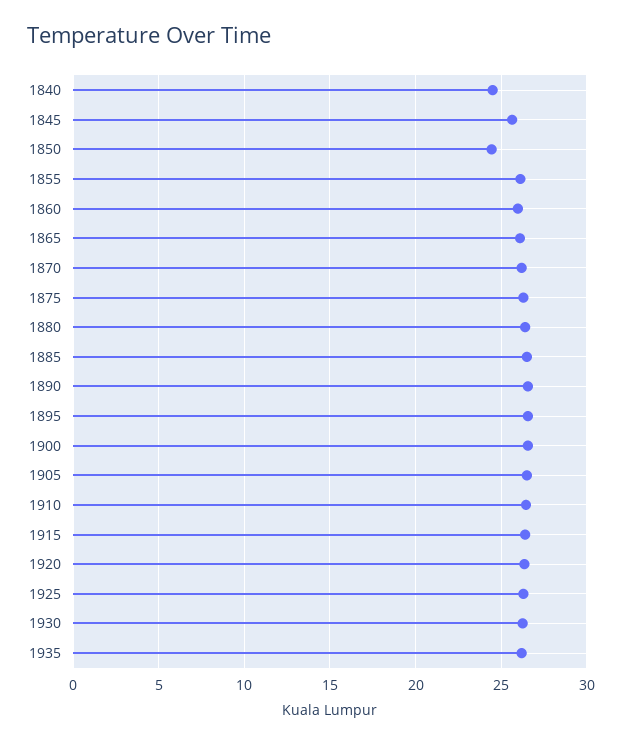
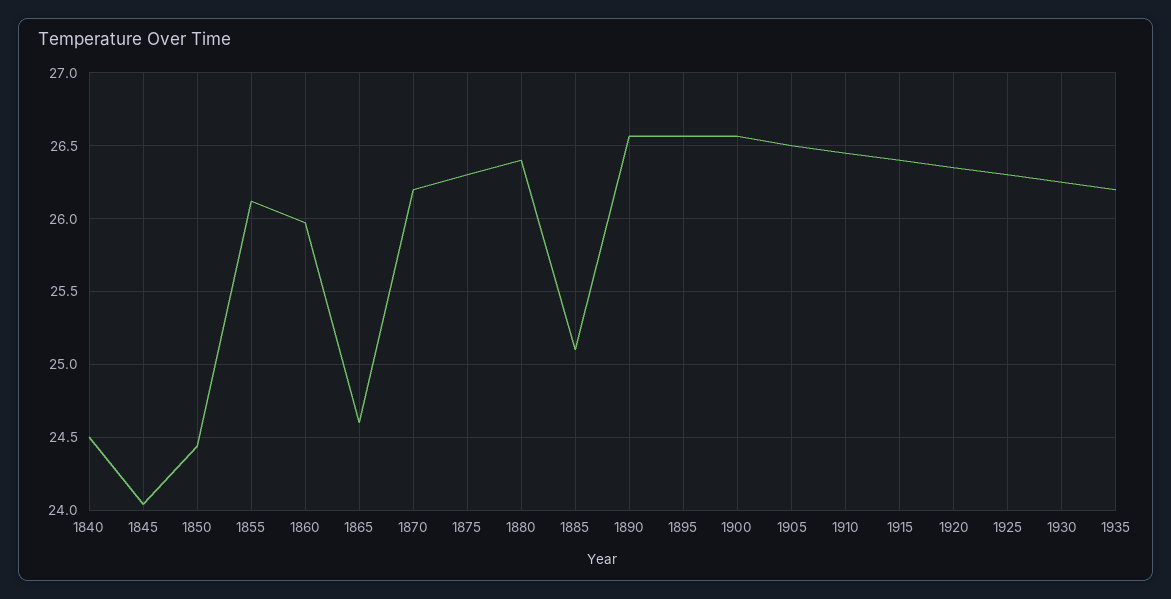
  {
    "1840": 24.5,
-   "1845": 25.5,
+   "1845": 24.05,
    "1850": 24.45,
    "1855": 26.1,
    "1860": 25.95,
-   "1865": 26,
+   "1865": 24.6,
    "1870": 26.2,
    "1875": 26.3,
    "1880": 26.4,
-   "1885": 26.5,
+   "1885": 25.1,
    "1890": 26.55,
    "1895": 26.55,
    "1900": 26.55,
    "1905": 26.5,
    "1910": 26.45,
    "1915": 26.4,
    "1920": 26.35,
    "1925": 26.3,
    "1930": 26.25,
    "1935": 26.2
  }

